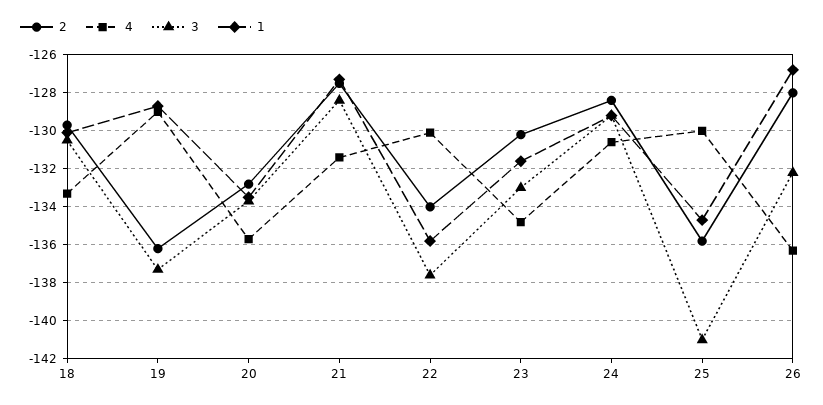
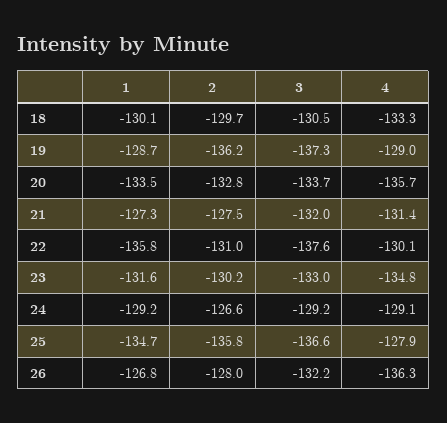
  {
    "2": {
      "18": -129.7,
      "19": -136.2,
      "20": -132.8,
      "21": -127.5,
-     "22": -134,
+     "22": -131,
      "23": -130.2,
-     "24": -128.5,
+     "24": -126.6,
      "25": -135.8,
      "26": -128
    },
    "4": {
      "18": -133.3,
      "19": -129,
      "20": -135.7,
      "21": -131.4,
      "22": -130.1,
      "23": -134.8,
-     "24": -130.5,
+     "24": -129.1,
-     "25": -130,
+     "25": -127.9,
      "26": -136.3
    },
    "3": {
      "18": -130.5,
      "19": -137.3,
      "20": -133.7,
-     "21": -128.5,
+     "21": -132,
      "22": -137.6,
      "23": -133,
      "24": -129.2,
-     "25": -141,
+     "25": -136.6,
      "26": -132.2
    },
    "1": {
      "18": -130.1,
      "19": -128.7,
      "20": -133.5,
      "21": -127.3,
      "22": -135.8,
      "23": -131.6,
      "24": -129.2,
      "25": -134.7,
      "26": -126.8
    }
  }

